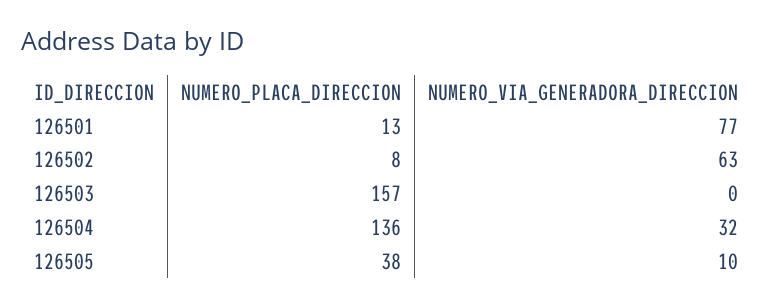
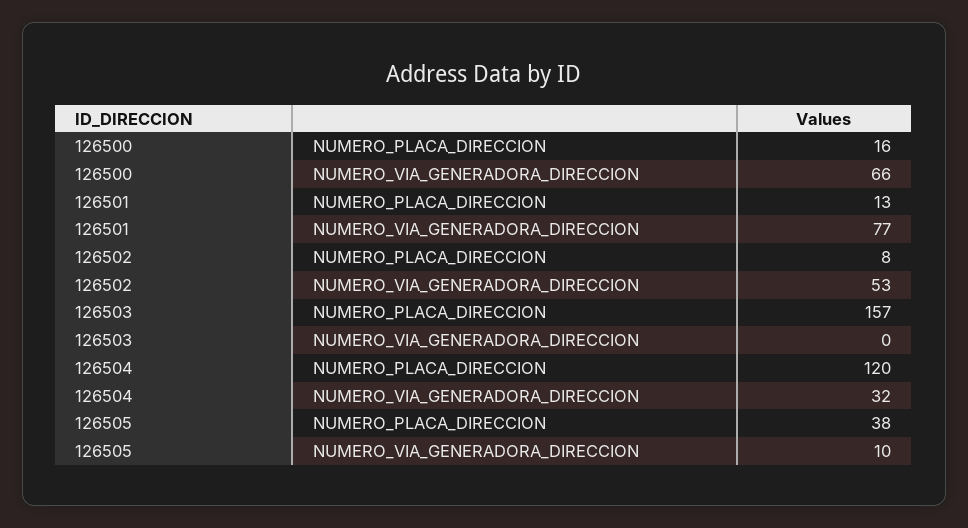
  {
    "NUMERO_PLACA_DIRECCION": {
      "126501": 13,
      "126502": 8,
      "126503": 157,
-     "126504": 136,
+     "126504": 120,
-     "126505": 38
+     "126505": 38,
+     "126500": 16
    },
    "NUMERO_VIA_GENERADORA_DIRECCION": {
      "126501": 77,
-     "126502": 63,
+     "126502": 53,
      "126503": 0,
      "126504": 32,
-     "126505": 10
+     "126505": 10,
+     "126500": 66
    }
  }

